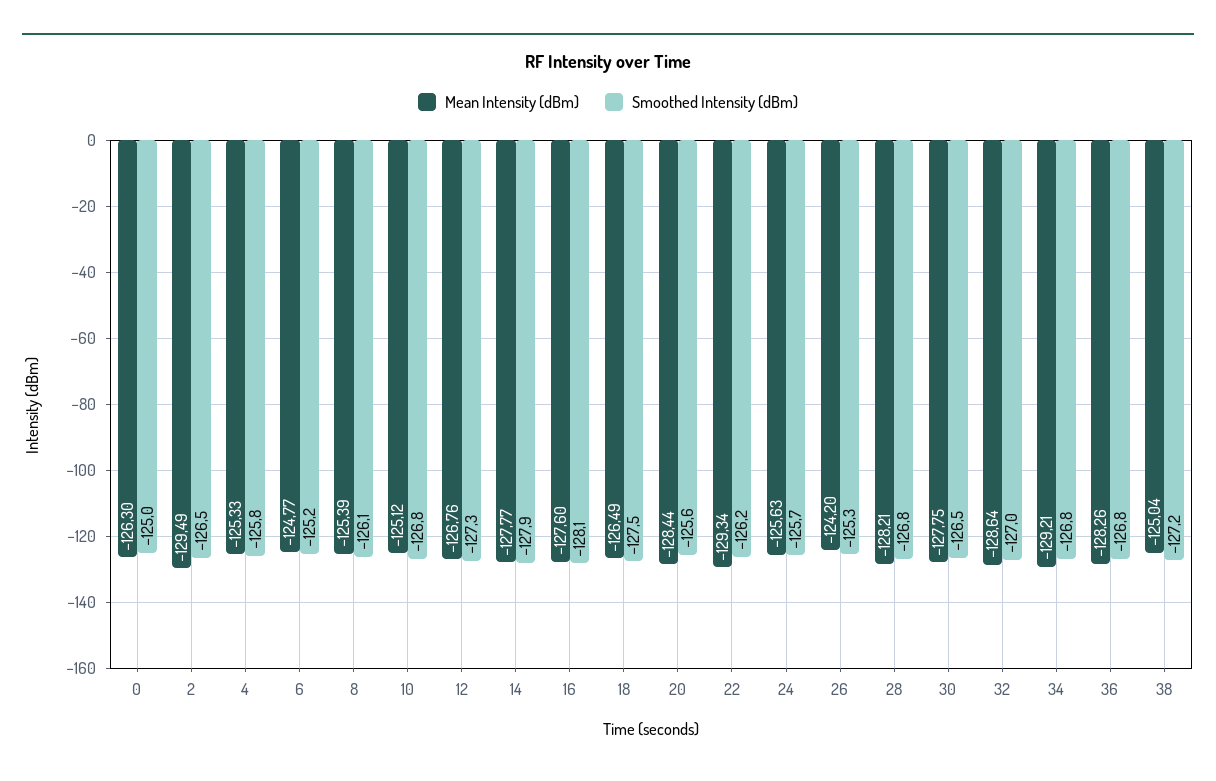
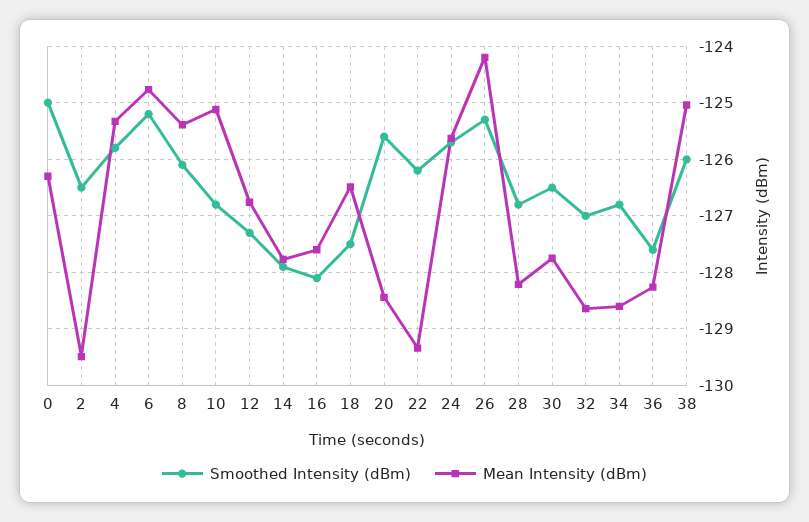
  {
    "Mean Intensity (dBm)": {
      "0": -126.3,
      "2": -129.49,
      "4": -125.33,
      "6": -124.77,
      "8": -125.39,
      "10": -125.12,
      "12": -126.76,
      "14": -127.77,
      "16": -127.6,
      "18": -126.49,
      "20": -128.44,
      "22": -129.34,
      "24": -125.63,
      "26": -124.2,
      "28": -128.21,
      "30": -127.75,
      "32": -128.64,
-     "34": -129.21,
+     "34": -128.6,
      "36": -128.26,
      "38": -125.04
    },
    "Smoothed Intensity (dBm)": {
      "0": -125,
      "2": -126.5,
      "4": -125.8,
      "6": -125.2,
      "8": -126.1,
      "10": -126.8,
      "12": -127.3,
      "14": -127.9,
      "16": -128.1,
      "18": -127.5,
      "20": -125.6,
      "22": -126.2,
      "24": -125.7,
      "26": -125.3,
      "28": -126.8,
      "30": -126.5,
      "32": -127,
      "34": -126.8,
-     "36": -126.8,
+     "36": -127.6,
-     "38": -127.2
+     "38": -126
    }
  }

